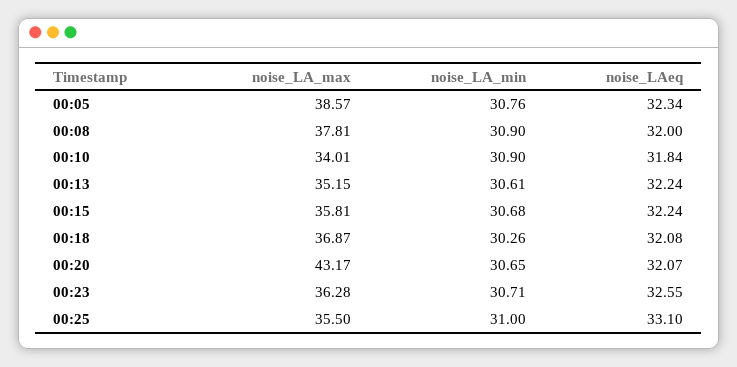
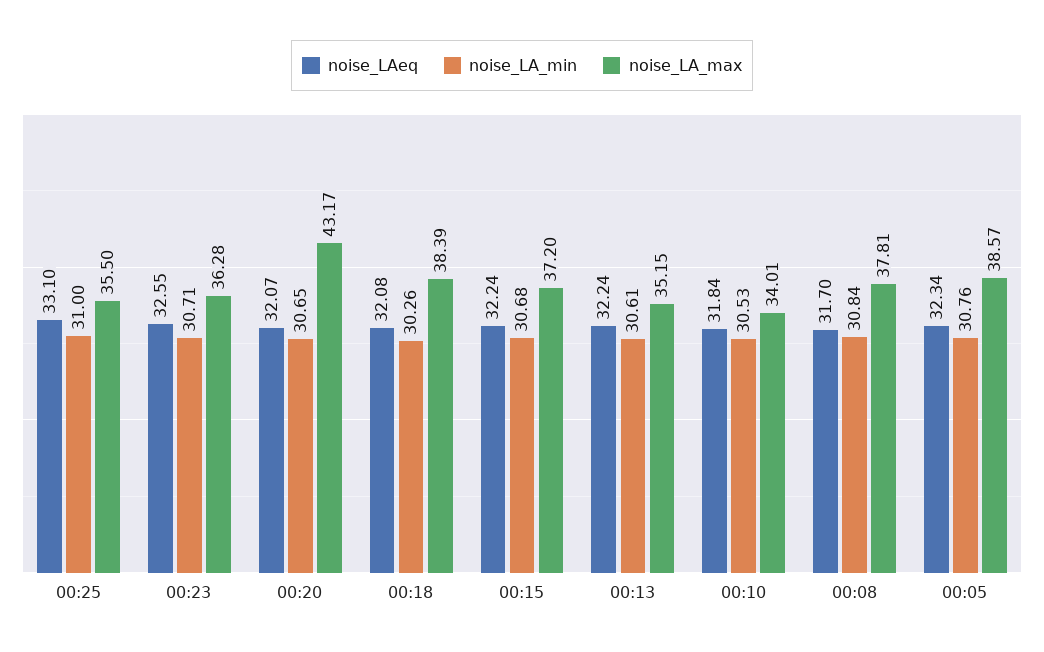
  {
    "noise_LA_max": {
      "00:05": 38.57,
      "00:08": 37.81,
      "00:10": 34.01,
      "00:13": 35.15,
-     "00:15": 35.81,
+     "00:15": 37.2,
-     "00:18": 36.87,
+     "00:18": 38.39,
      "00:20": 43.17,
      "00:23": 36.28,
      "00:25": 35.5
    },
    "noise_LA_min": {
      "00:05": 30.76,
-     "00:08": 30.9,
+     "00:08": 30.84,
-     "00:10": 30.9,
+     "00:10": 30.53,
      "00:13": 30.61,
      "00:15": 30.68,
      "00:18": 30.26,
      "00:20": 30.65,
      "00:23": 30.71,
      "00:25": 31
    },
    "noise_LAeq": {
      "00:05": 32.34,
-     "00:08": 32,
+     "00:08": 31.7,
      "00:10": 31.84,
      "00:13": 32.24,
      "00:15": 32.24,
      "00:18": 32.08,
      "00:20": 32.07,
      "00:23": 32.55,
      "00:25": 33.1
    }
  }

